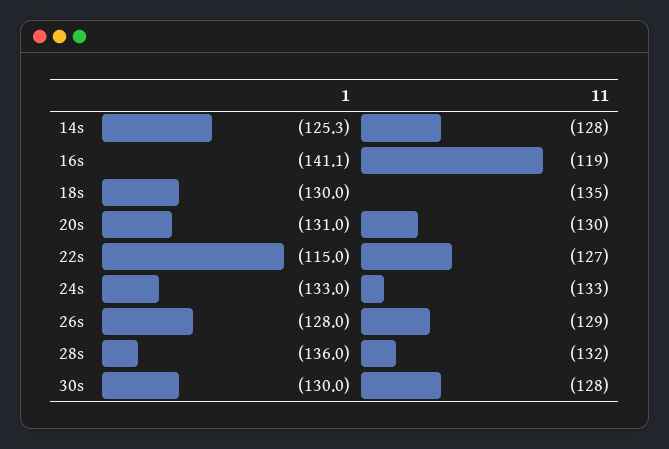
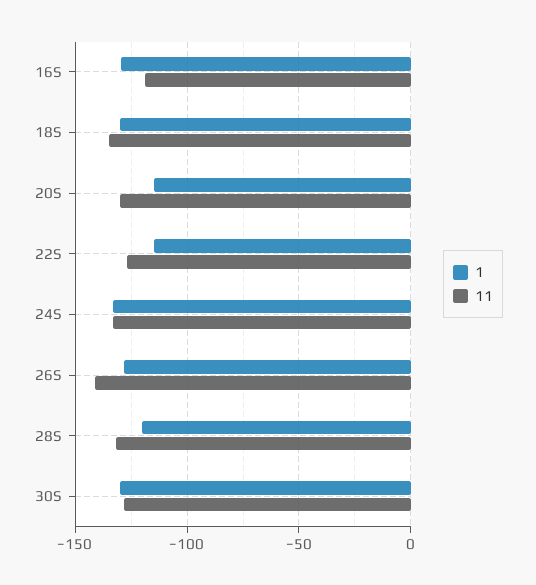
  {
    "1": {
-     "14s": -125.3,
-     "16s": -141.1,
+     "16s": -130,
      "18s": -130,
-     "20s": -131,
+     "20s": -115,
      "22s": -115,
      "24s": -133,
      "26s": -128,
-     "28s": -136,
+     "28s": -120,
      "30s": -130
    },
    "11": {
-     "14s": -128,
      "16s": -119,
      "18s": -135,
      "20s": -130,
      "22s": -127,
      "24s": -133,
-     "26s": -129,
+     "26s": -140,
      "28s": -132,
      "30s": -128
    }
  }

